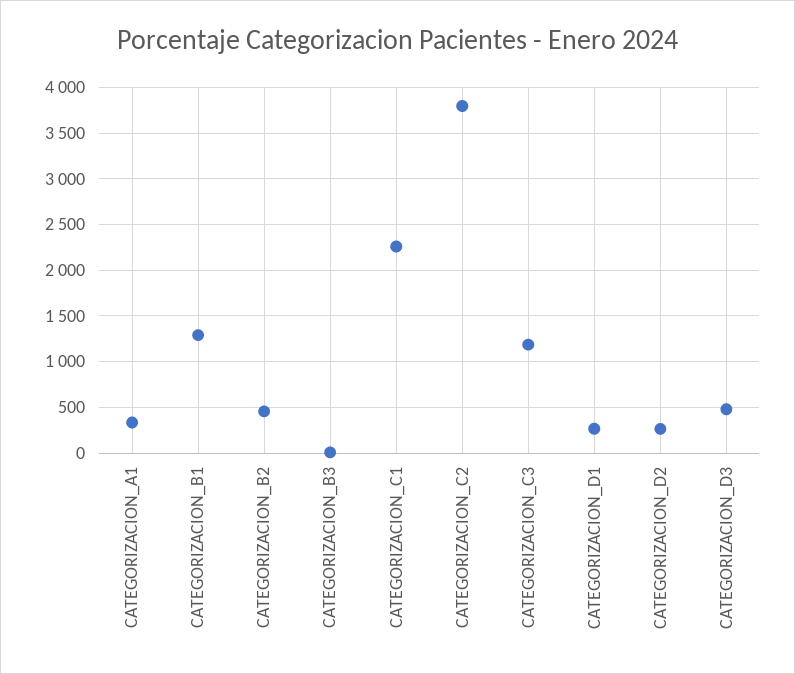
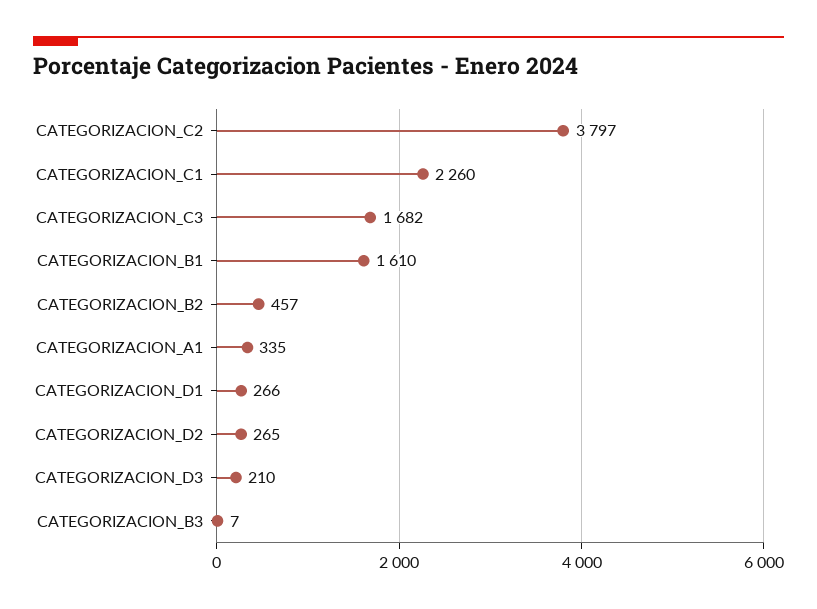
  {
    "CATEGORIZACION_A1": 335,
-   "CATEGORIZACION_B1": 1300,
+   "CATEGORIZACION_B1": 1610,
    "CATEGORIZACION_B2": 457,
    "CATEGORIZACION_B3": 7,
    "CATEGORIZACION_C1": 2260,
    "CATEGORIZACION_C2": 3797,
-   "CATEGORIZACION_C3": 1200,
+   "CATEGORIZACION_C3": 1682,
    "CATEGORIZACION_D1": 266,
    "CATEGORIZACION_D2": 265,
-   "CATEGORIZACION_D3": 500
+   "CATEGORIZACION_D3": 210
  }

